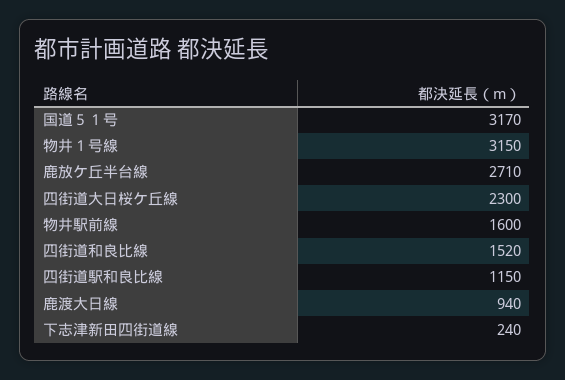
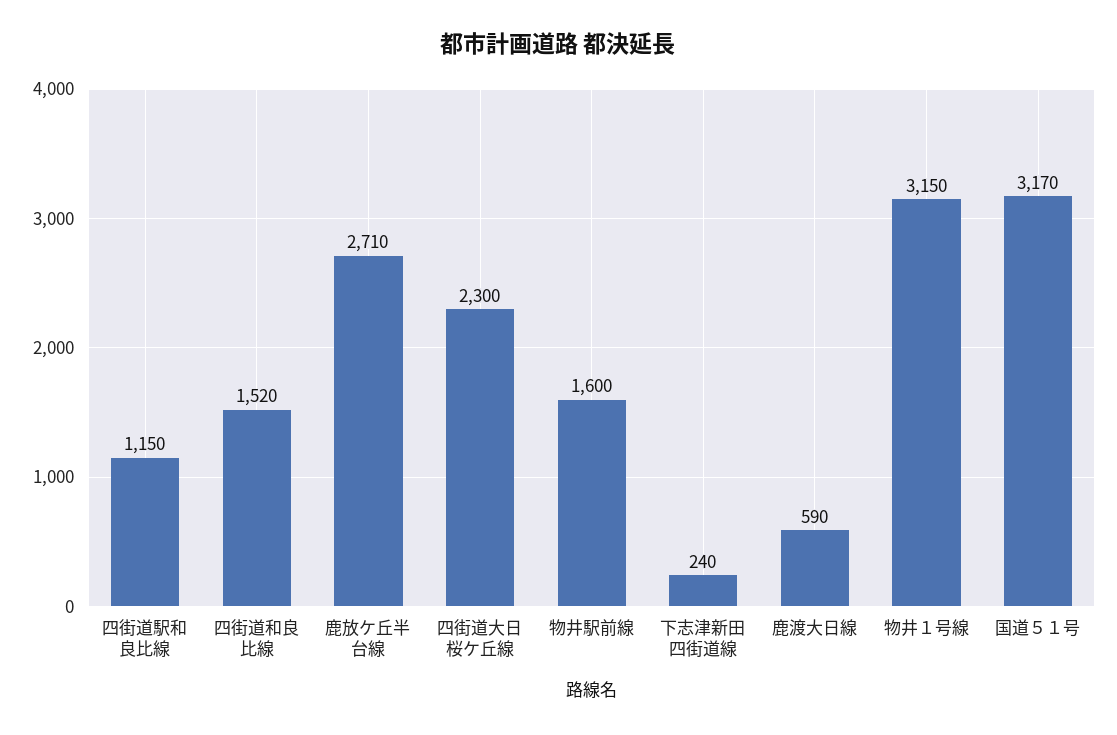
  {
    "国道５１号": 3170,
    "物井１号線": 3150,
    "鹿放ケ丘半台線": 2710,
    "四街道大日桜ケ丘線": 2300,
    "物井駅前線": 1600,
    "四街道和良比線": 1520,
    "四街道駅和良比線": 1150,
-   "鹿渡大日線": 940,
+   "鹿渡大日線": 590,
    "下志津新田四街道線": 240
  }

